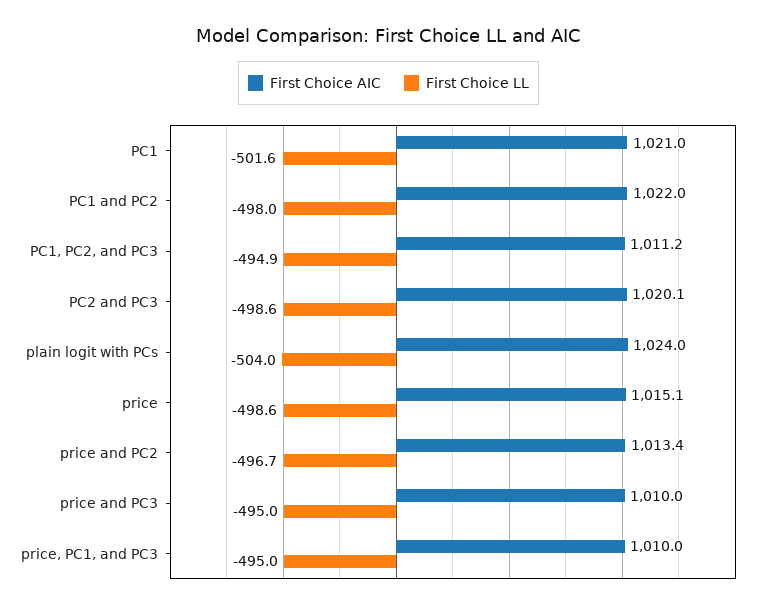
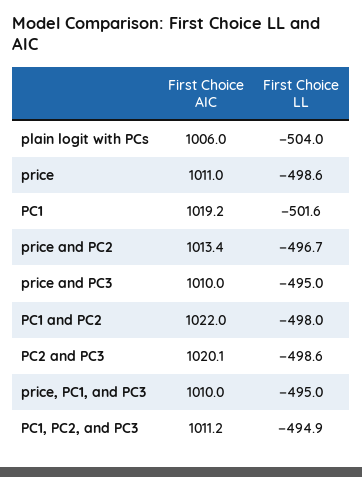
  {
    "First Choice AIC": {
-     "PC1": 1021,
+     "PC1": 1019.2,
      "PC1 and PC2": 1022,
      "PC1, PC2, and PC3": 1011.2,
      "PC2 and PC3": 1020.1,
-     "plain logit with PCs": 1024,
+     "plain logit with PCs": 1006,
-     "price": 1015.1,
+     "price": 1011,
      "price and PC2": 1013.4,
      "price and PC3": 1010,
      "price, PC1, and PC3": 1010
    },
    "First Choice LL": {
      "PC1": -501.6,
      "PC1 and PC2": -498,
      "PC1, PC2, and PC3": -494.9,
      "PC2 and PC3": -498.6,
      "plain logit with PCs": -504,
      "price": -498.6,
      "price and PC2": -496.7,
      "price and PC3": -495,
      "price, PC1, and PC3": -495
    }
  }

